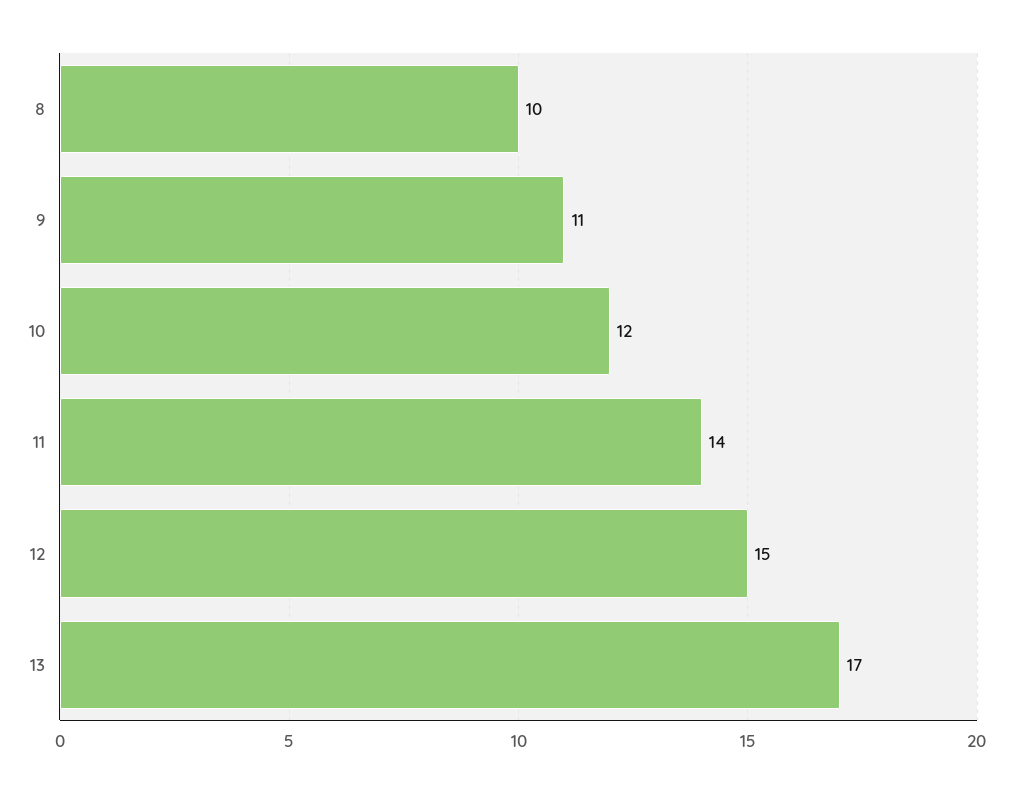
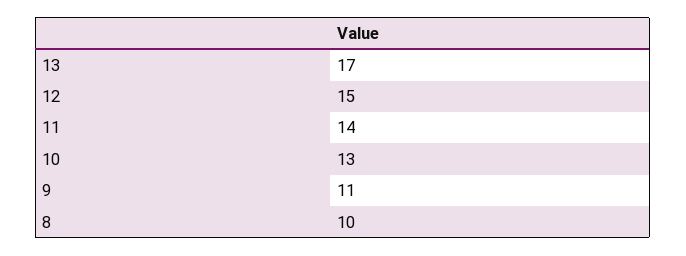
  {
    "8": 10,
    "9": 11,
-   "10": 12,
+   "10": 13,
    "11": 14,
    "12": 15,
    "13": 17
  }

